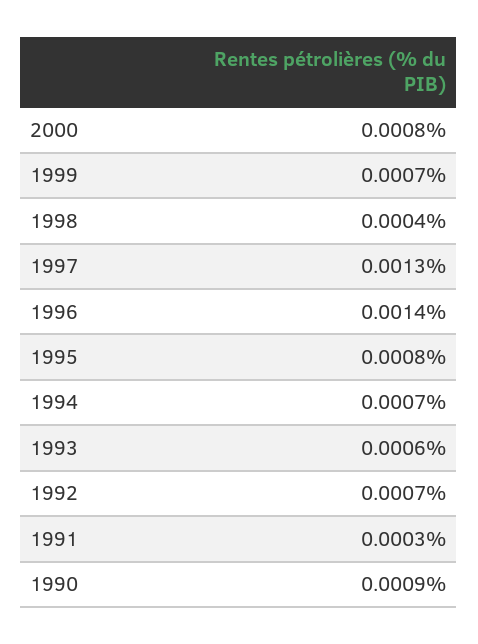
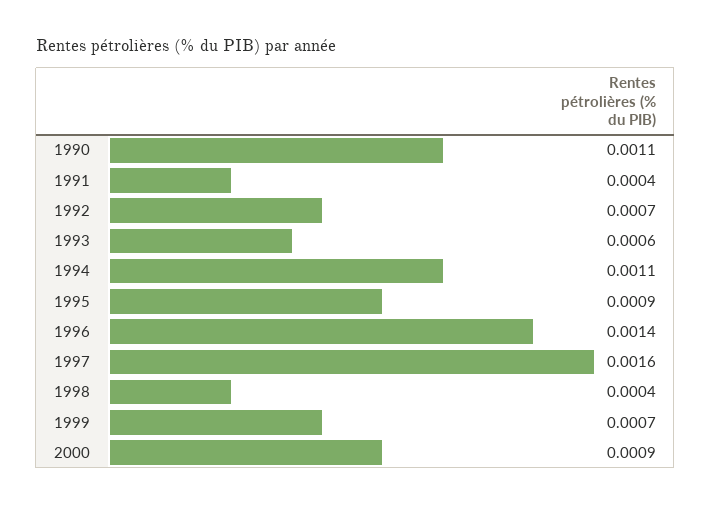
  {
-   "2000": 0.0008,
+   "2000": 0.0009,
    "1999": 0.0007,
    "1998": 0.0004,
-   "1997": 0.0013,
+   "1997": 0.0016,
    "1996": 0.0014,
-   "1995": 0.0008,
+   "1995": 0.0009,
-   "1994": 0.0007,
+   "1994": 0.0011,
    "1993": 0.0006,
    "1992": 0.0007,
-   "1991": 0.0003,
+   "1991": 0.0004,
-   "1990": 0.0009
+   "1990": 0.0011
  }

